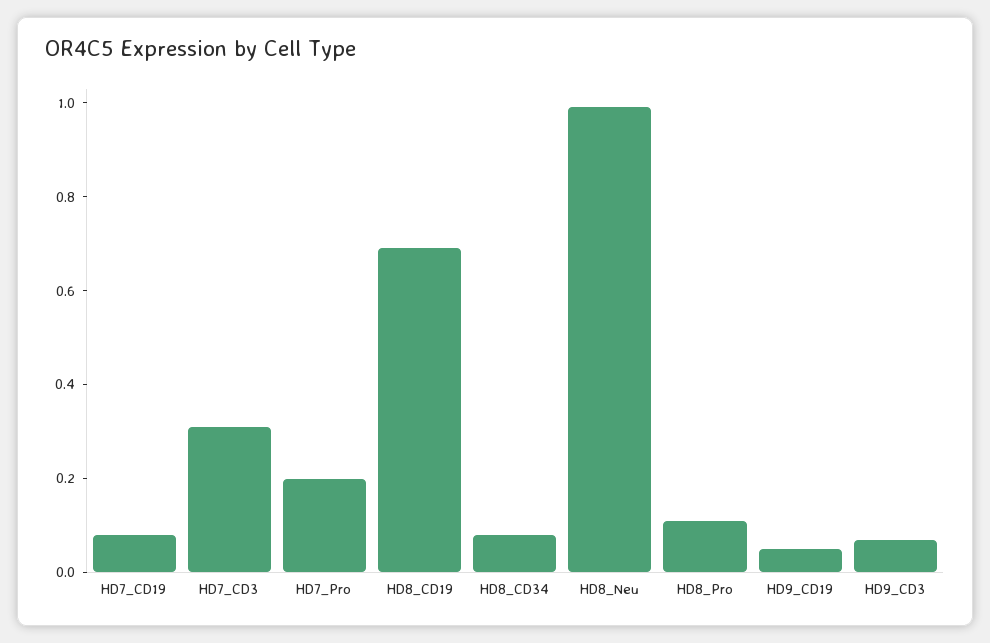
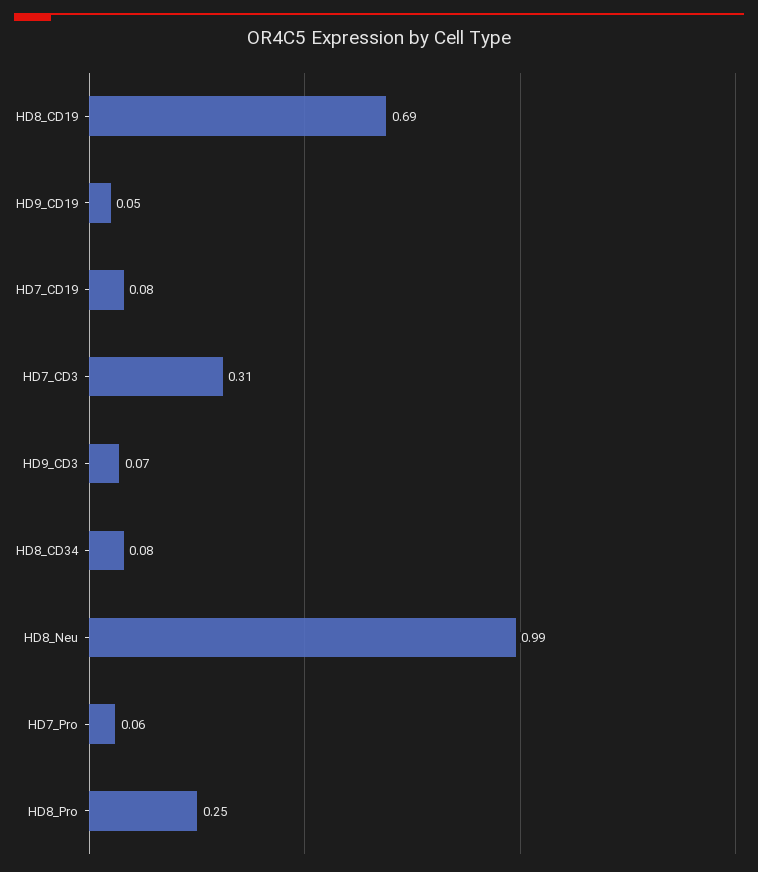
  {
    "HD7_CD19": 0.08,
    "HD7_CD3": 0.31,
-   "HD7_Pro": 0.2,
+   "HD7_Pro": 0.06,
    "HD8_CD19": 0.69,
    "HD8_CD34": 0.08,
    "HD8_Neu": 0.99,
-   "HD8_Pro": 0.1,
+   "HD8_Pro": 0.25,
    "HD9_CD19": 0.05,
    "HD9_CD3": 0.07
  }

